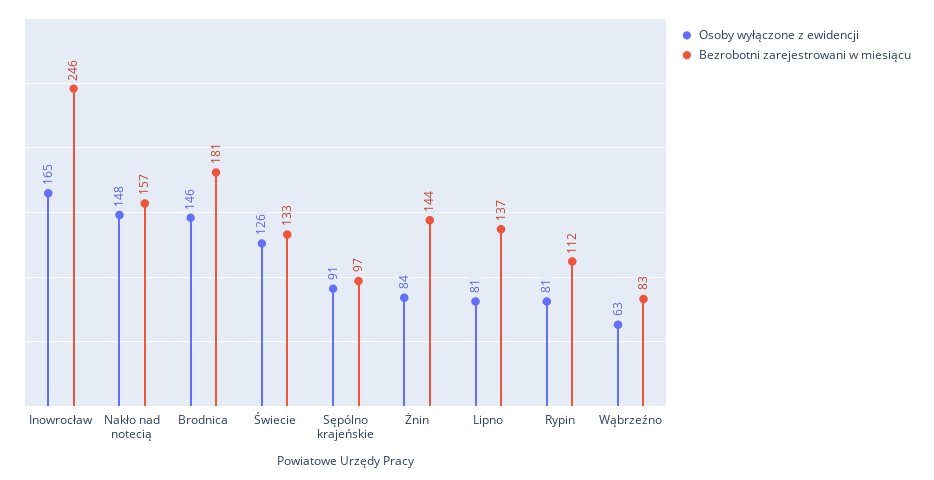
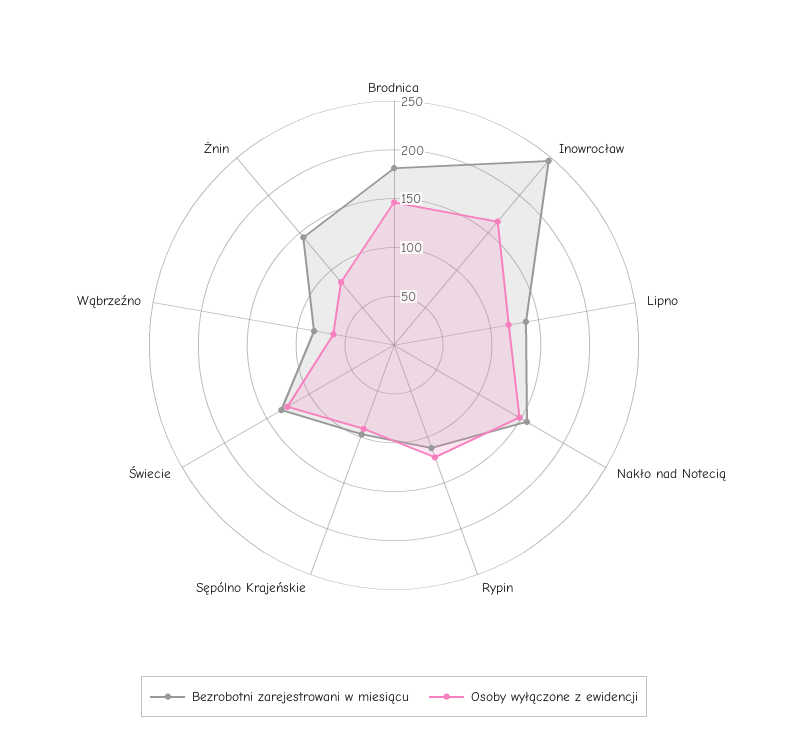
  {
    "Osoby wyłączone z ewidencji": {
      "Inowrocław": 165,
      "Nakło nad notecią": 148,
      "Brodnica": 146,
      "Świecie": 126,
      "Sępólno krajeńskie": 91,
      "Żnin": 84,
-     "Lipno": 81,
+     "Lipno": 120,
-     "Rypin": 81,
+     "Rypin": 120,
      "Wąbrzeźno": 63
    },
    "Bezrobotni zarejestrowani w miesiącu": {
      "Inowrocław": 246,
      "Nakło nad notecią": 157,
      "Brodnica": 181,
      "Świecie": 133,
      "Sępólno krajeńskie": 97,
      "Żnin": 144,
      "Lipno": 137,
      "Rypin": 112,
      "Wąbrzeźno": 83
    }
  }

